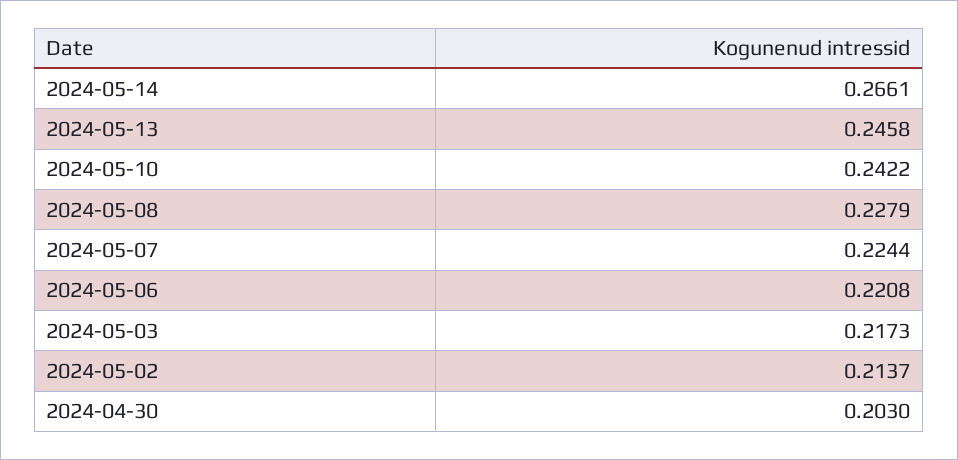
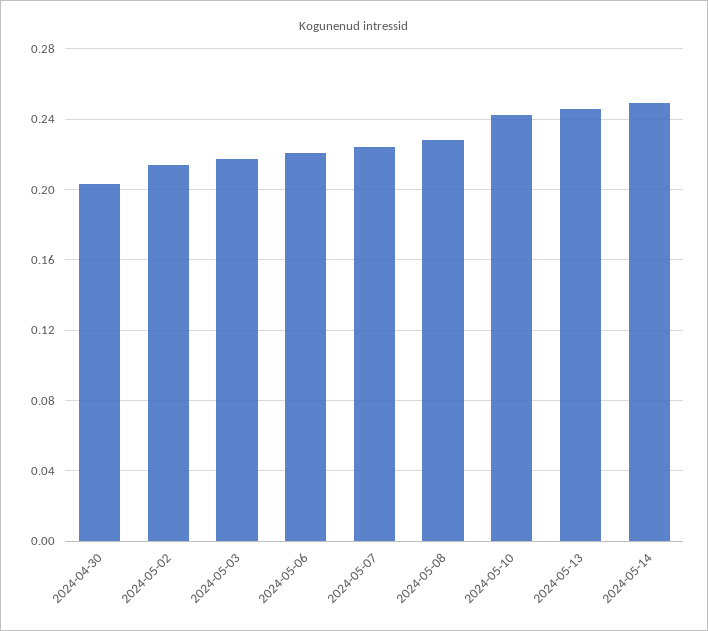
  {
-   "2024-05-14": 0.2661,
+   "2024-05-14": 0.25,
    "2024-05-13": 0.2458,
    "2024-05-10": 0.2422,
    "2024-05-08": 0.2279,
    "2024-05-07": 0.2244,
    "2024-05-06": 0.2208,
    "2024-05-03": 0.2173,
    "2024-05-02": 0.2137,
    "2024-04-30": 0.203
  }

